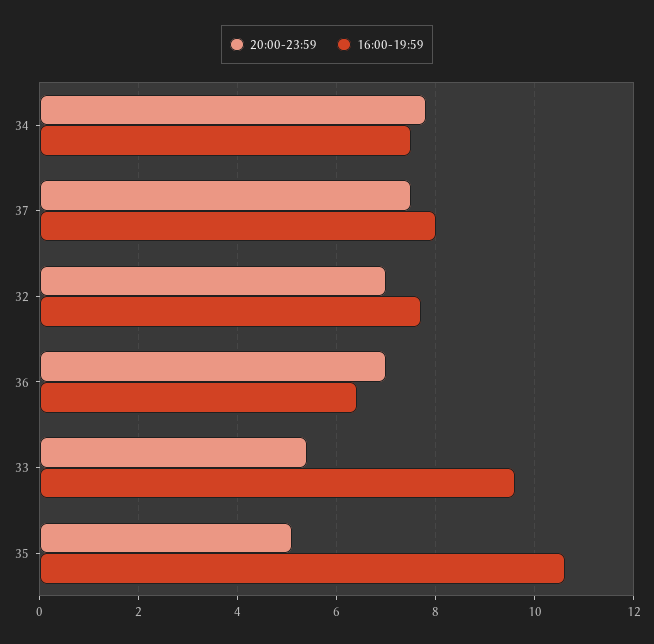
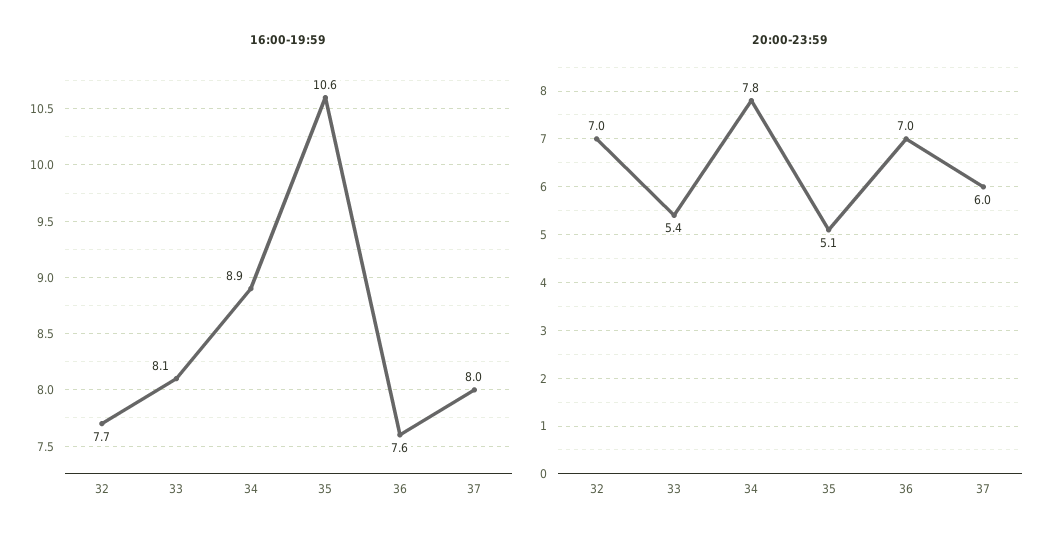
  {
    "20:00-23:59": {
      "34": 7.8,
-     "37": 7.5,
+     "37": 6,
      "32": 7,
      "36": 7,
      "33": 5.4,
      "35": 5.1
    },
    "16:00-19:59": {
-     "34": 7.5,
+     "34": 8.9,
      "37": 8,
      "32": 7.7,
-     "36": 6.5,
+     "36": 7.6,
-     "33": 9.5,
+     "33": 8.1,
      "35": 10.6
    }
  }

